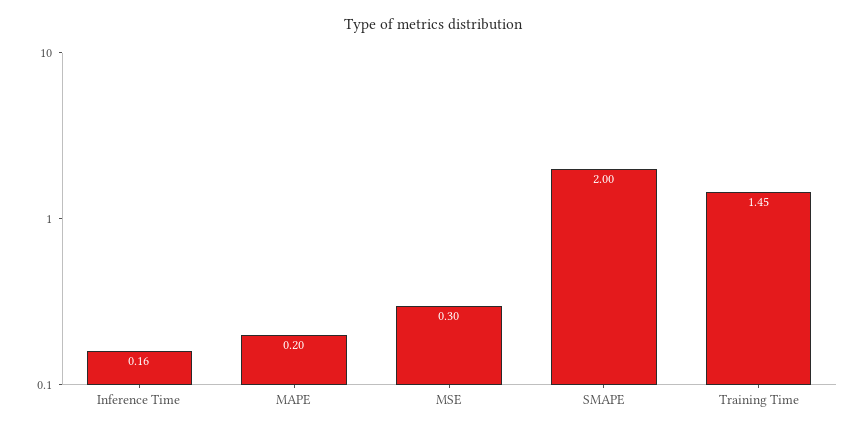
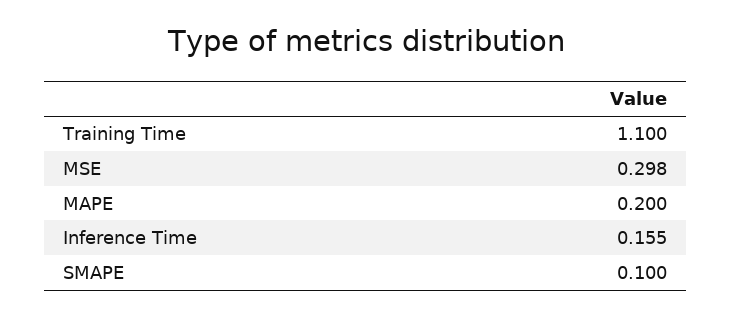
  {
    "Inference Time": 0.155,
    "MAPE": 0.2,
    "MSE": 0.298,
-   "SMAPE": 2,
+   "SMAPE": 0.1,
-   "Training Time": 1.45
+   "Training Time": 1.1
  }

